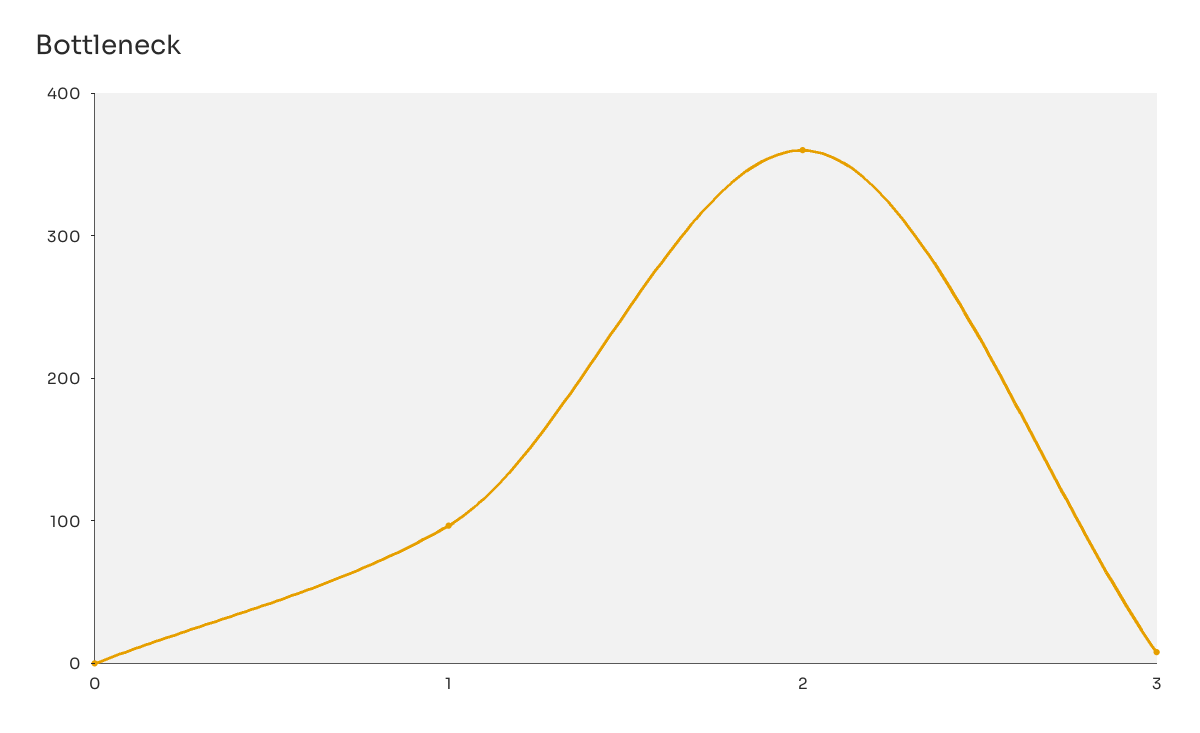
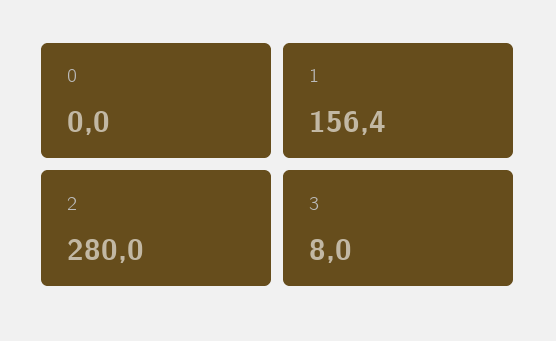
  {
    "0": 0,
-   "1": 100,
+   "1": 156.4,
-   "2": 360,
+   "2": 280,
    "3": 8
  }

